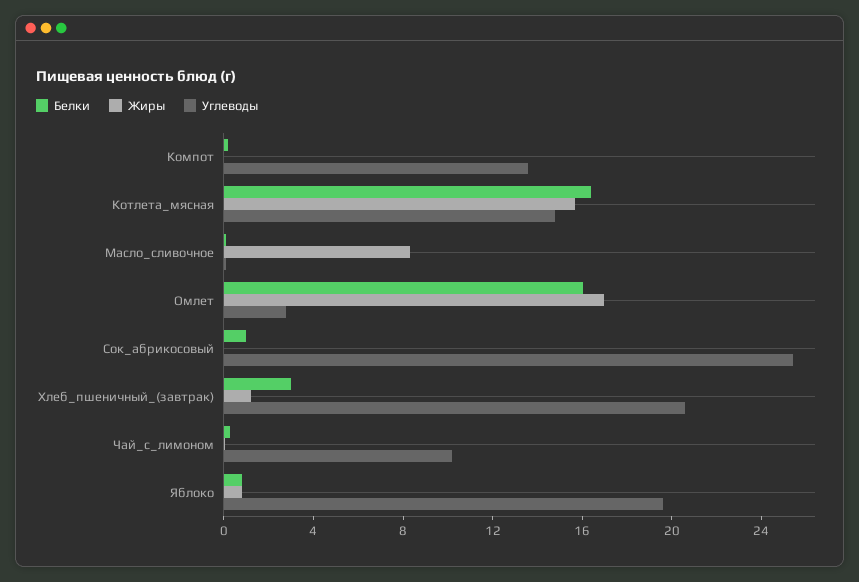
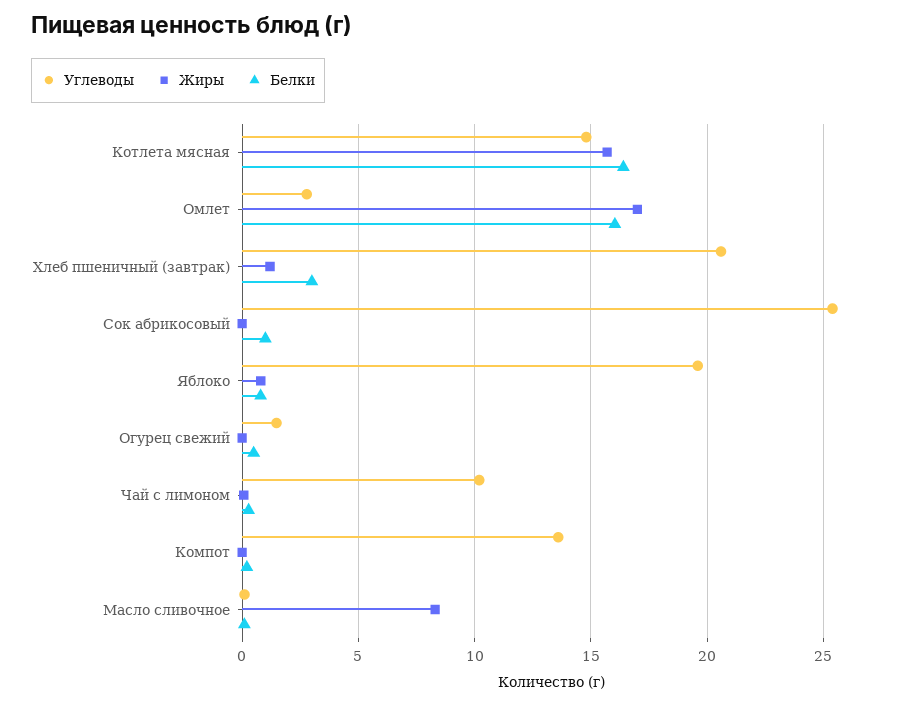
  {
    "Белки": {
      "Компот": 0,
      "Котлета_мясная": 16.5,
      "Масло_сливочное": 0,
      "Омлет": 16,
      "Сок_абрикосовый": 1,
      "Хлеб_пшеничный_(завтрак)": 3,
      "Чай_с_лимоном": 0.5,
-     "Яблоко": 1
+     "Яблоко": 1,
+     "Огурец свежий": 0.5
    },
    "Жиры": {
      "Компот": 0,
      "Котлета_мясная": 15.5,
      "Масло_сливочное": 8.5,
      "Омлет": 17,
      "Сок_абрикосовый": 0,
      "Хлеб_пшеничный_(завтрак)": 1,
      "Чай_с_лимоном": 0,
-     "Яблоко": 1
+     "Яблоко": 1,
+     "Огурец свежий": 0
    },
    "Углеводы": {
      "Компот": 13.5,
      "Котлета_мясная": 15,
      "Масло_сливочное": 0,
      "Омлет": 3,
      "Сок_абрикосовый": 25.5,
      "Хлеб_пшеничный_(завтрак)": 20.5,
      "Чай_с_лимоном": 10,
-     "Яблоко": 19.5
+     "Яблоко": 19.5,
+     "Огурец свежий": 1.5
    }
  }

